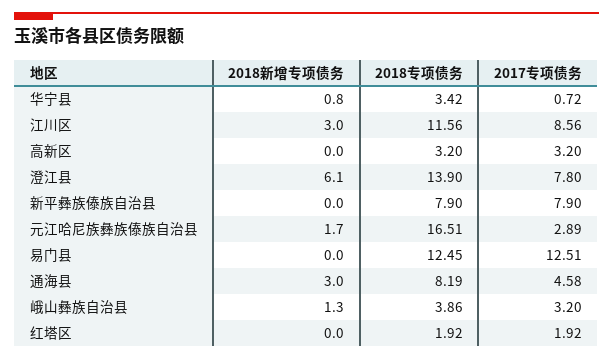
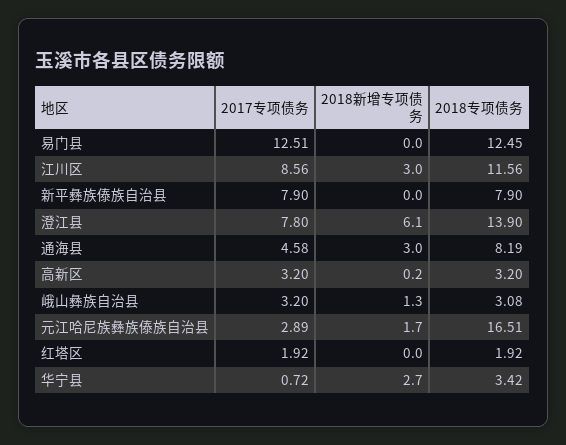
  {
    "2018新增专项债务": {
-     "华宁县": 0.8,
+     "华宁县": 2.7,
      "江川区": 3,
-     "高新区": 0,
+     "高新区": 0.2,
      "澄江县": 6.1,
      "新平彝族傣族自治县": 0,
      "元江哈尼族彝族傣族自治县": 1.7,
      "易门县": 0,
      "通海县": 3,
      "峨山彝族自治县": 1.3,
      "红塔区": 0
    },
    "2018专项债务": {
      "华宁县": 3.42,
      "江川区": 11.56,
      "高新区": 3.2,
      "澄江县": 13.9,
      "新平彝族傣族自治县": 7.9,
      "元江哈尼族彝族傣族自治县": 16.51,
      "易门县": 12.45,
      "通海县": 8.19,
-     "峨山彝族自治县": 3.86,
+     "峨山彝族自治县": 3.08,
      "红塔区": 1.92
    },
    "2017专项债务": {
      "华宁县": 0.72,
      "江川区": 8.56,
      "高新区": 3.2,
      "澄江县": 7.8,
      "新平彝族傣族自治县": 7.9,
      "元江哈尼族彝族傣族自治县": 2.89,
      "易门县": 12.51,
      "通海县": 4.58,
      "峨山彝族自治县": 3.2,
      "红塔区": 1.92
    }
  }

